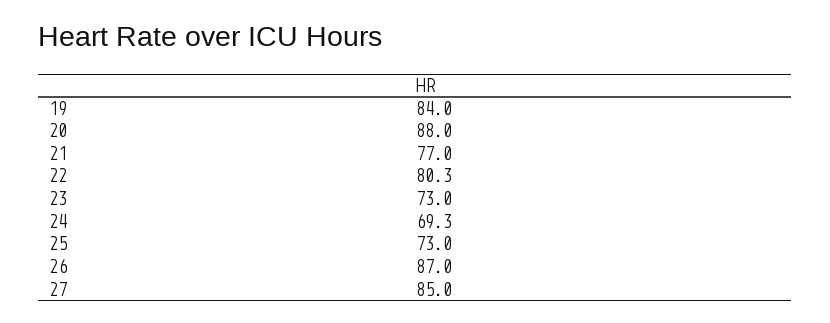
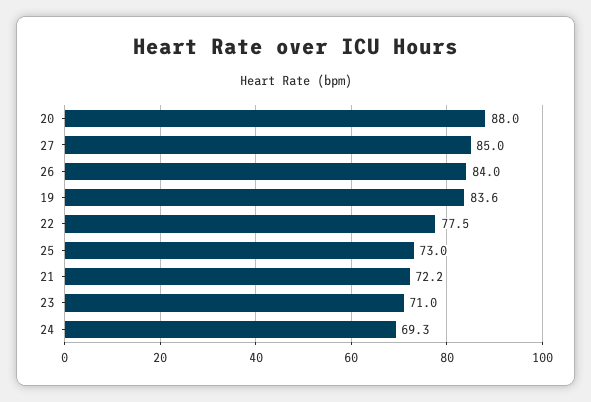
  {
-   "19": 84,
+   "19": 83.6,
    "20": 88,
-   "21": 77,
+   "21": 72.2,
-   "22": 80.3,
+   "22": 77.5,
-   "23": 73,
+   "23": 71,
    "24": 69.3,
    "25": 73,
-   "26": 87,
+   "26": 84,
    "27": 85
  }

